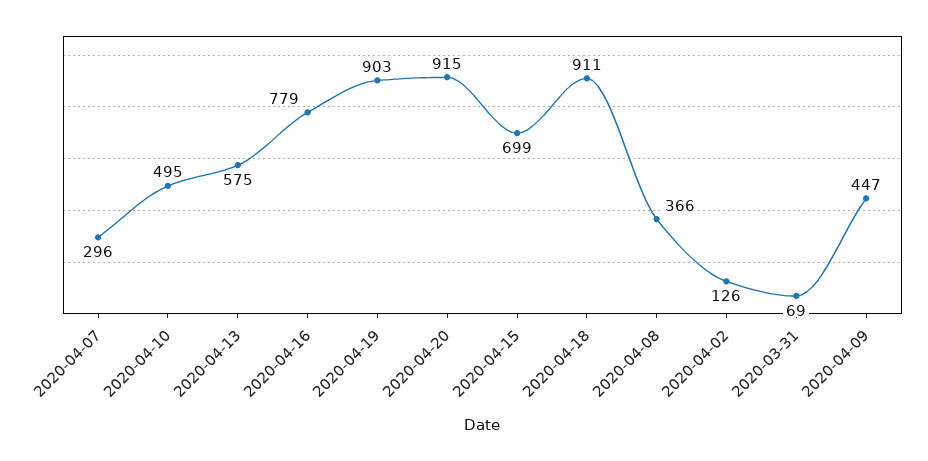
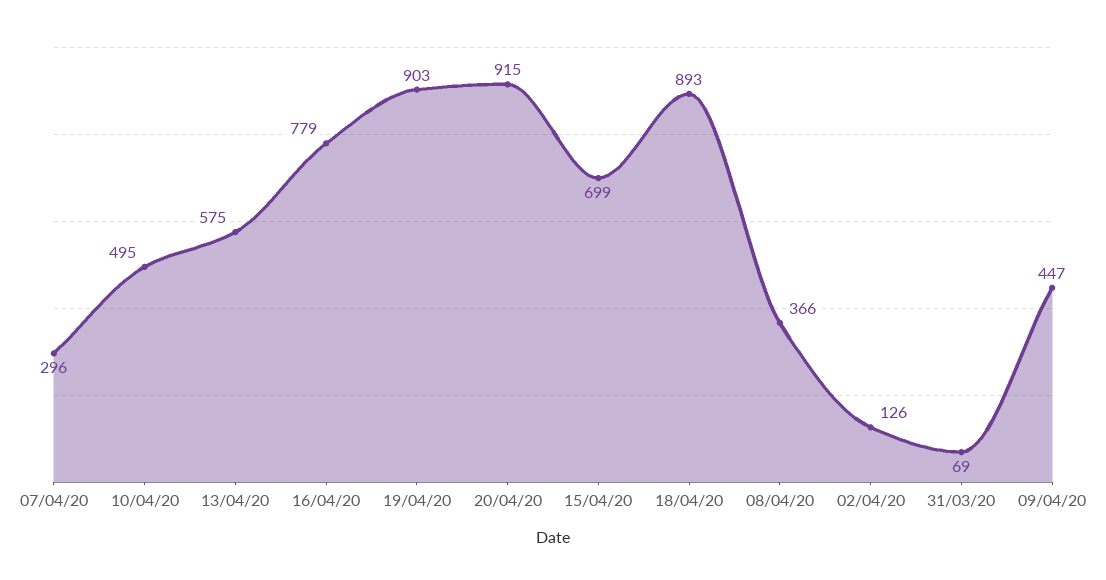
  {
    "2020-04-07": 296,
    "2020-04-10": 495,
    "2020-04-13": 575,
    "2020-04-16": 779,
    "2020-04-19": 903,
    "2020-04-20": 915,
    "2020-04-15": 699,
-   "2020-04-18": 911,
+   "2020-04-18": 893,
    "2020-04-08": 366,
    "2020-04-02": 126,
    "2020-03-31": 69,
    "2020-04-09": 447
  }

